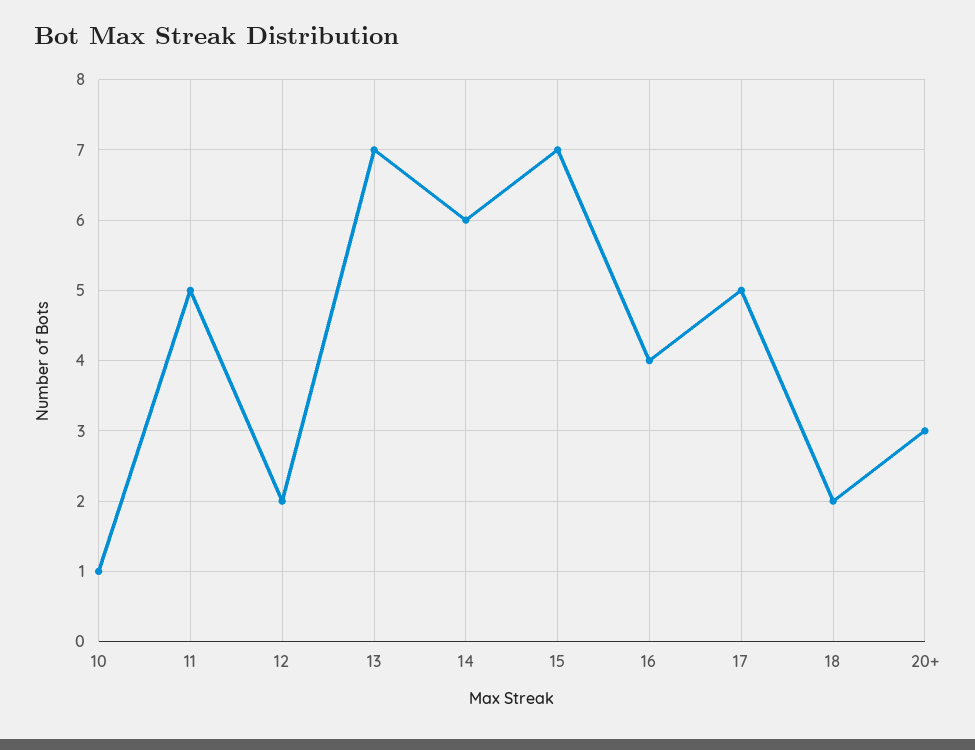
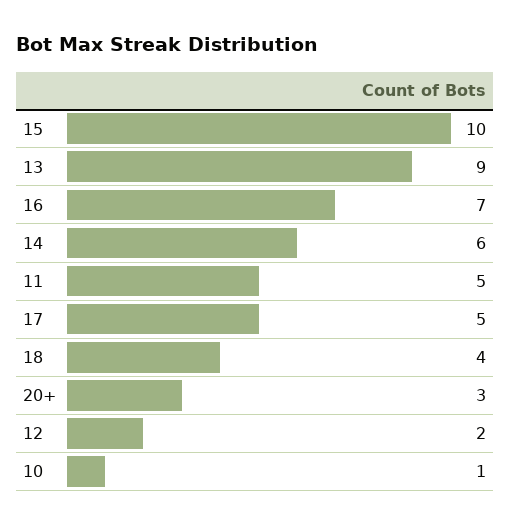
  {
    "10": 1,
    "11": 5,
    "12": 2,
-   "13": 7,
+   "13": 9,
    "14": 6,
-   "15": 7,
+   "15": 10,
-   "16": 4,
+   "16": 7,
    "17": 5,
-   "18": 2,
+   "18": 4,
    "20+": 3
  }

